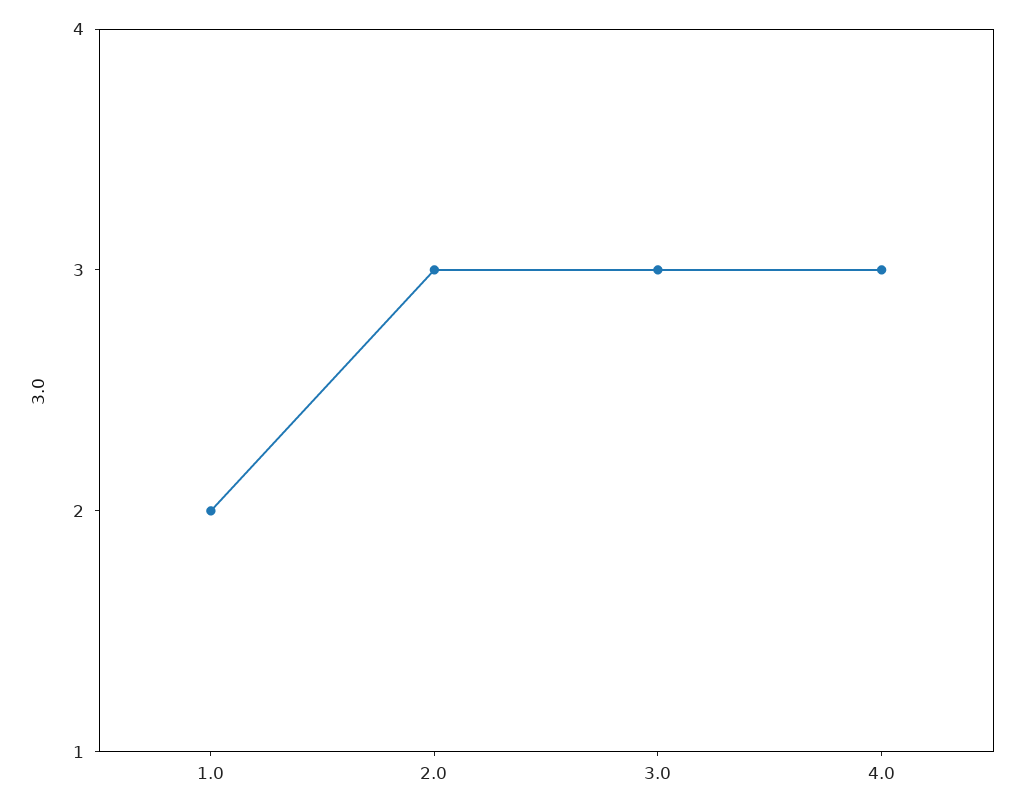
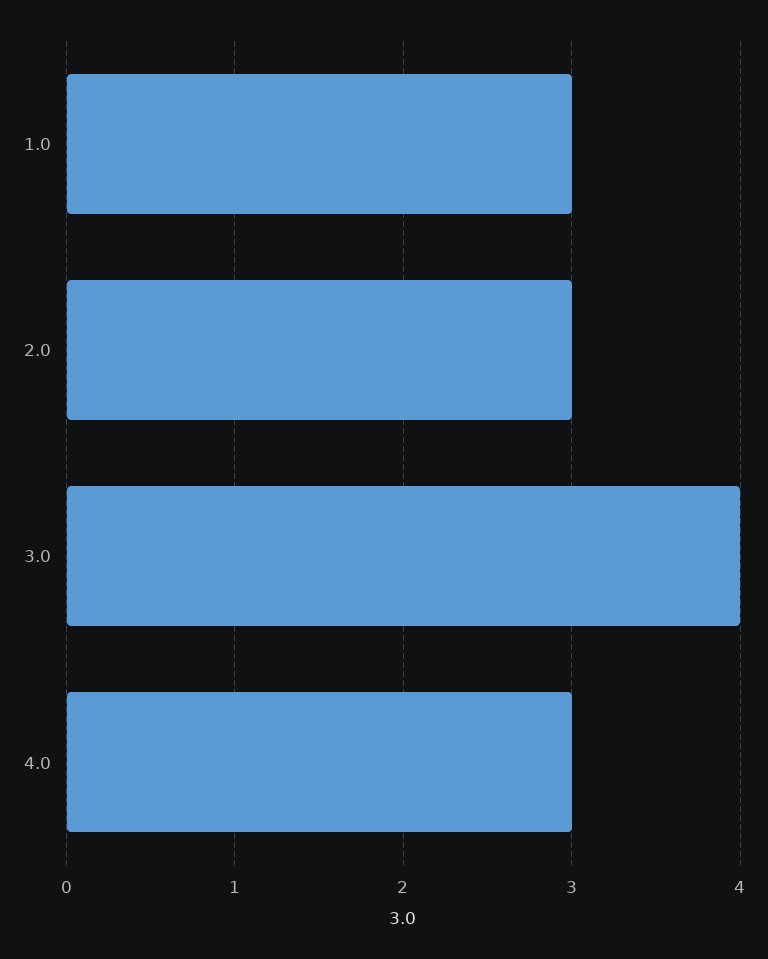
  {
-   "1.0": 2,
+   "1.0": 3,
    "2.0": 3,
-   "3.0": 3,
+   "3.0": 4,
    "4.0": 3
  }

